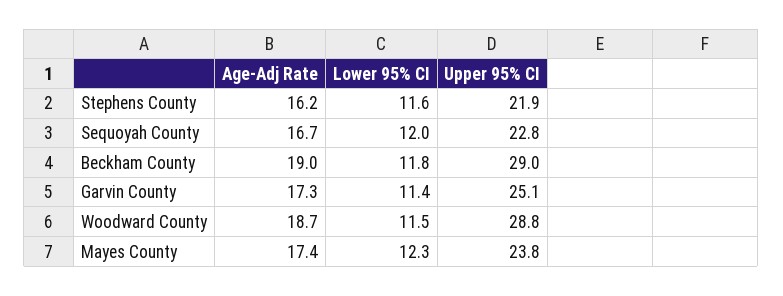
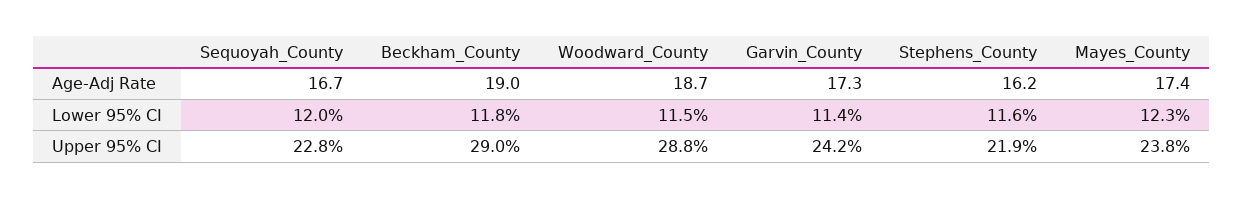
  {
    "Age-Adj Rate": {
      "Stephens County": 16.2,
      "Sequoyah County": 16.7,
      "Beckham County": 19,
      "Garvin County": 17.3,
      "Woodward County": 18.7,
      "Mayes County": 17.4
    },
    "Lower 95% CI": {
      "Stephens County": 11.6,
      "Sequoyah County": 12,
      "Beckham County": 11.8,
      "Garvin County": 11.4,
      "Woodward County": 11.5,
      "Mayes County": 12.3
    },
    "Upper 95% CI": {
      "Stephens County": 21.9,
      "Sequoyah County": 22.8,
      "Beckham County": 29,
-     "Garvin County": 25.1,
+     "Garvin County": 24.2,
      "Woodward County": 28.8,
      "Mayes County": 23.8
    }
  }

